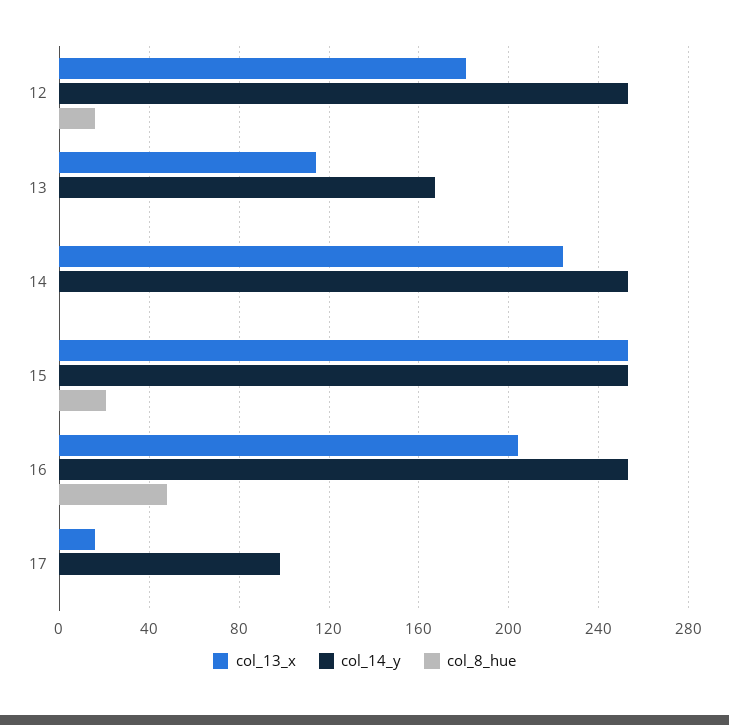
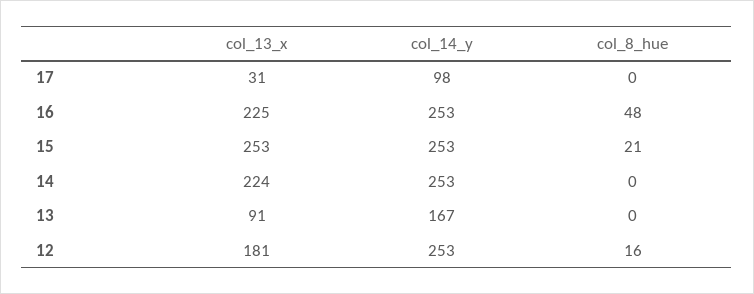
  {
    "col_13_x": {
      "12": 181,
-     "13": 115,
+     "13": 91,
      "14": 224,
      "15": 253,
-     "16": 205,
+     "16": 225,
-     "17": 15
+     "17": 31
    },
    "col_14_y": {
      "12": 253,
      "13": 167,
      "14": 253,
      "15": 253,
      "16": 253,
      "17": 98
    },
    "col_8_hue": {
      "12": 16,
      "13": 0,
      "14": 0,
      "15": 21,
      "16": 48,
      "17": 0
    }
  }

